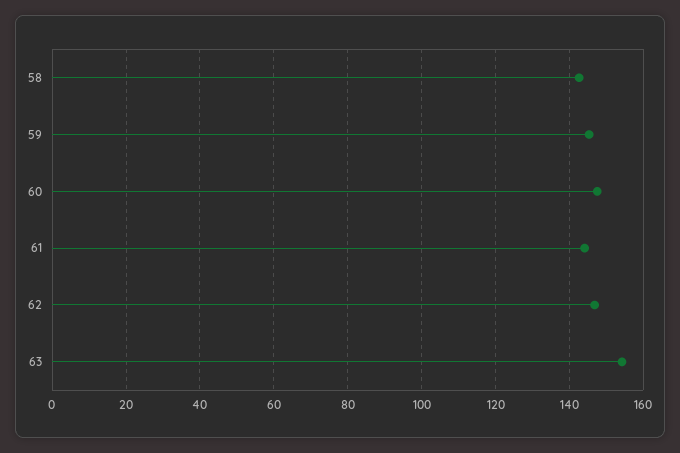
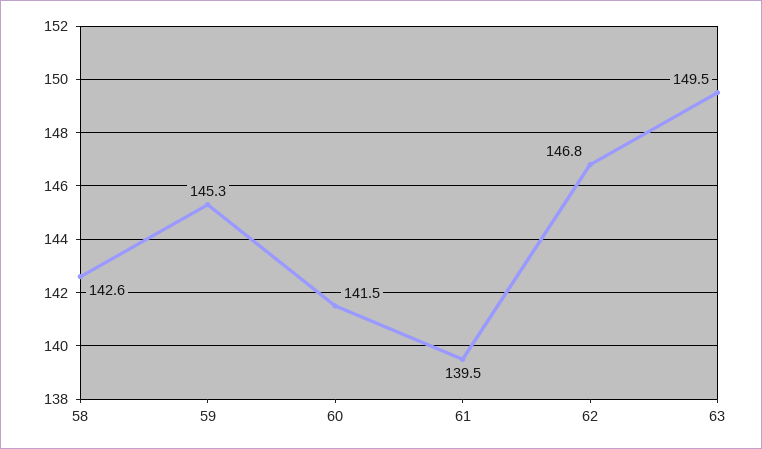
  {
    "58": 142.6,
    "59": 145.3,
-   "60": 148,
+   "60": 141.5,
-   "61": 144,
+   "61": 139.5,
    "62": 146.8,
-   "63": 154
+   "63": 149.5
  }

